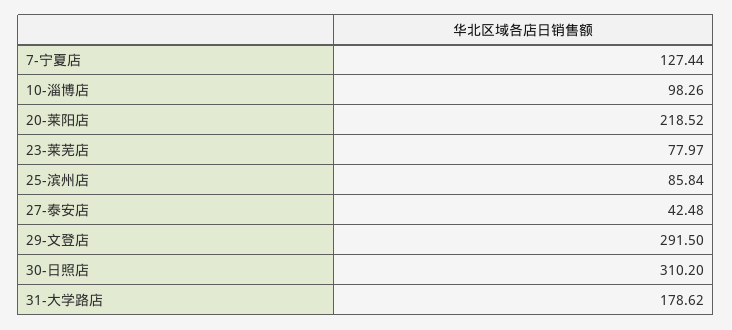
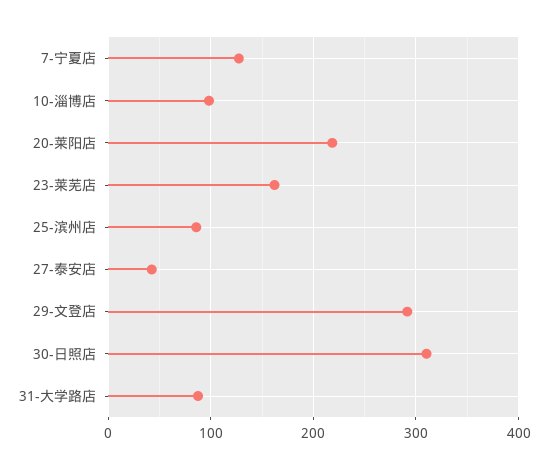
  {
    "7-宁夏店": 127.44,
    "10-淄博店": 98.26,
    "20-莱阳店": 218.52,
-   "23-莱芜店": 77.97,
+   "23-莱芜店": 160,
    "25-滨州店": 85.84,
    "27-泰安店": 42.48,
    "29-文登店": 291.5,
    "30-日照店": 310.2,
-   "31-大学路店": 178.62
+   "31-大学路店": 90
  }

